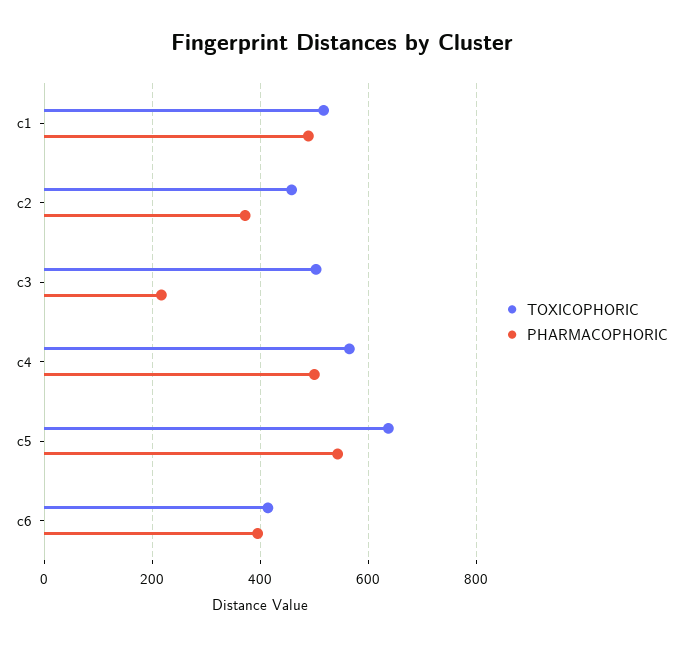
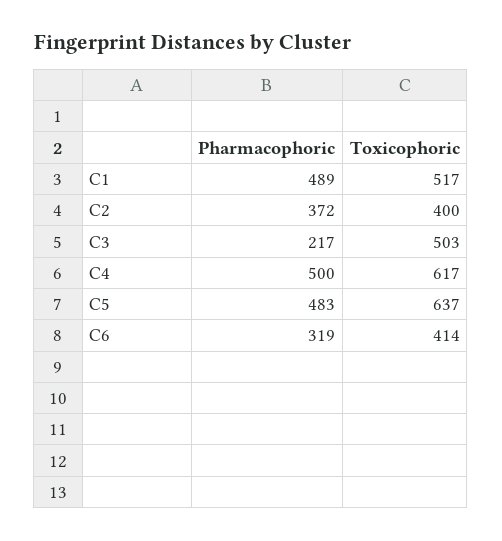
  {
    "TOXICOPHORIC": {
      "c1": 517,
-     "c2": 460,
+     "c2": 400,
      "c3": 503,
-     "c4": 560,
+     "c4": 617,
      "c5": 637,
      "c6": 414
    },
    "PHARMACOPHORIC": {
      "c1": 489,
      "c2": 372,
      "c3": 217,
      "c4": 500,
-     "c5": 540,
+     "c5": 483,
-     "c6": 400
+     "c6": 319
    }
  }

